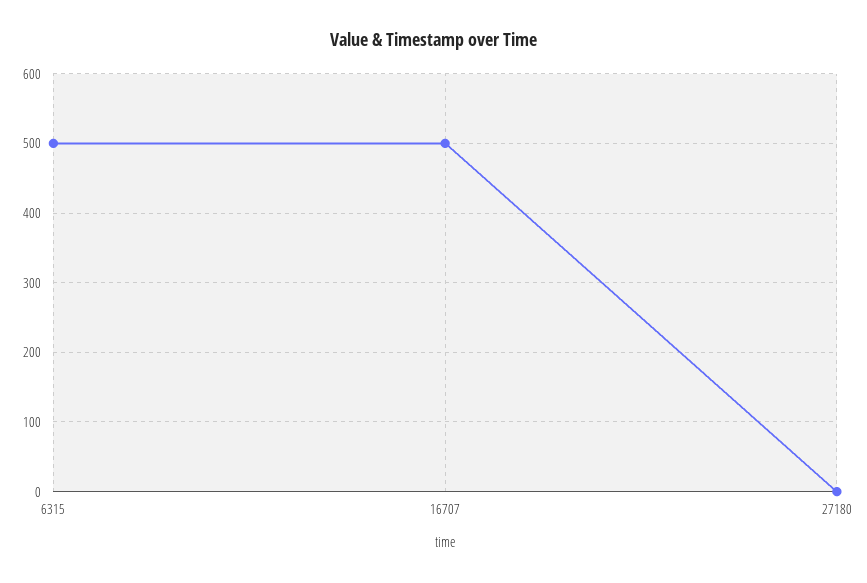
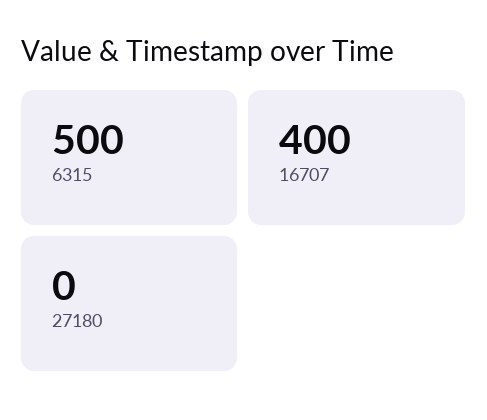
  {
    "6315": 500,
-   "16707": 500,
+   "16707": 400,
    "27180": 0
  }

